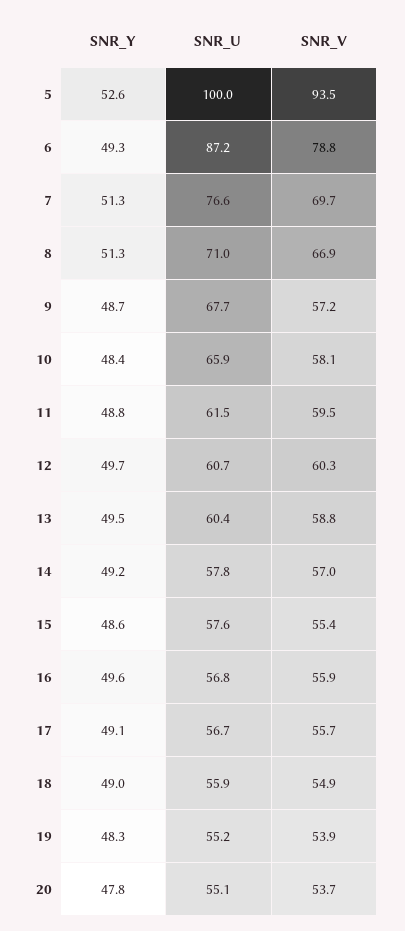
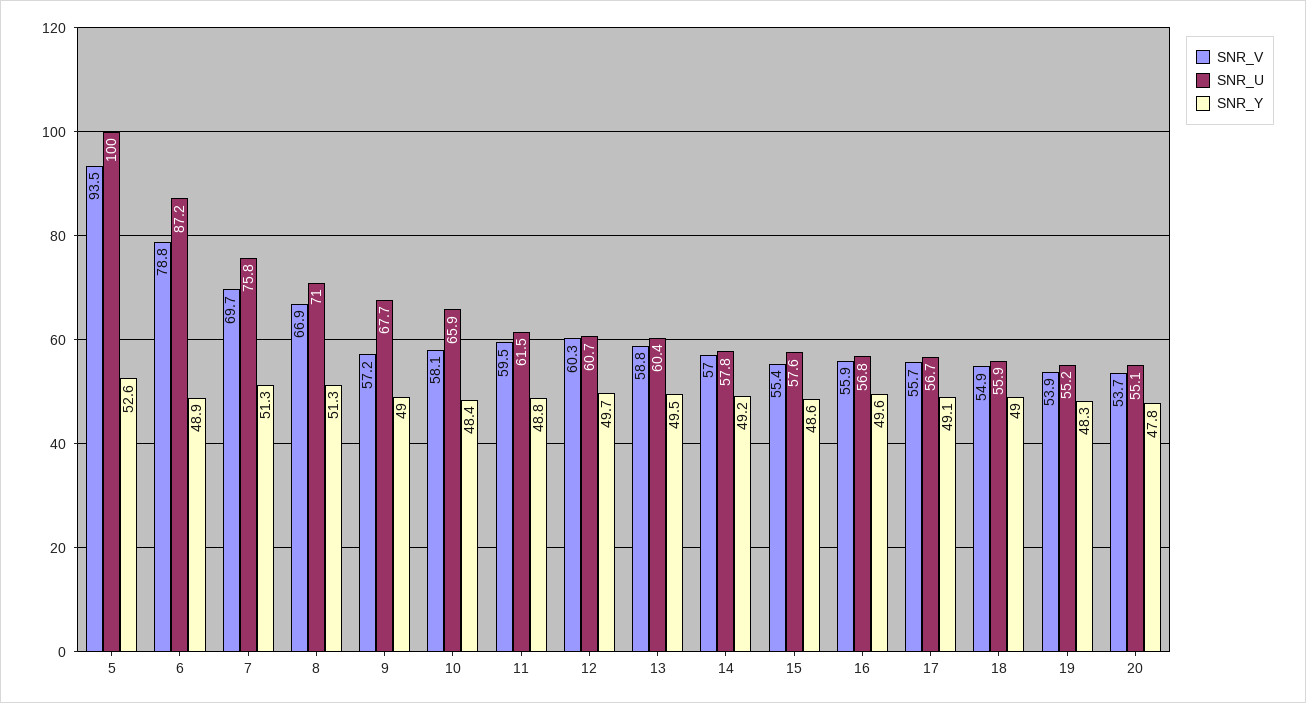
  {
    "SNR_Y": {
      "5": 52.6,
-     "6": 49.3,
+     "6": 48.9,
      "7": 51.3,
      "8": 51.3,
-     "9": 48.7,
+     "9": 49,
      "10": 48.4,
      "11": 48.8,
      "12": 49.7,
      "13": 49.5,
      "14": 49.2,
      "15": 48.6,
      "16": 49.6,
      "17": 49.1,
      "18": 49,
      "19": 48.3,
      "20": 47.8
    },
    "SNR_U": {
      "5": 100,
      "6": 87.2,
-     "7": 76.6,
+     "7": 75.8,
      "8": 71,
      "9": 67.7,
      "10": 65.9,
      "11": 61.5,
      "12": 60.7,
      "13": 60.4,
      "14": 57.8,
      "15": 57.6,
      "16": 56.8,
      "17": 56.7,
      "18": 55.9,
      "19": 55.2,
      "20": 55.1
    },
    "SNR_V": {
      "5": 93.5,
      "6": 78.8,
      "7": 69.7,
      "8": 66.9,
      "9": 57.2,
      "10": 58.1,
      "11": 59.5,
      "12": 60.3,
      "13": 58.8,
      "14": 57,
      "15": 55.4,
      "16": 55.9,
      "17": 55.7,
      "18": 54.9,
      "19": 53.9,
      "20": 53.7
    }
  }

